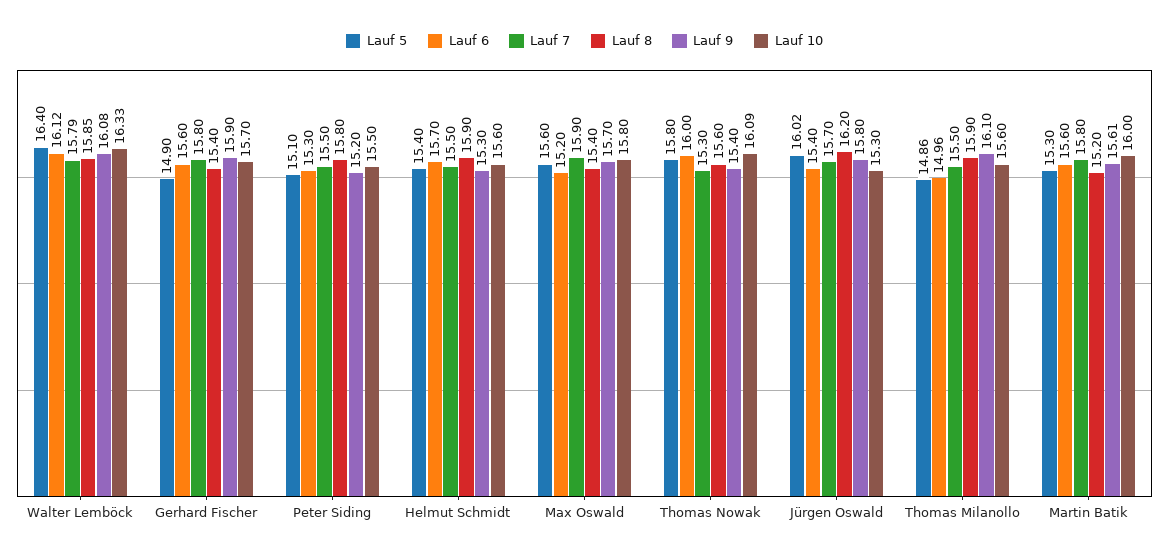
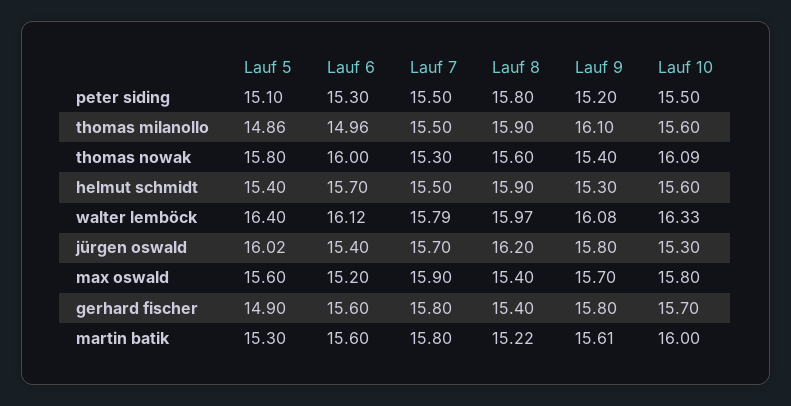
  {
    "Lauf 5": {
      "Walter Lemböck": 16.4,
      "Gerhard Fischer": 14.9,
      "Peter Siding": 15.1,
      "Helmut Schmidt": 15.4,
      "Max Oswald": 15.6,
      "Thomas Nowak": 15.8,
      "Jürgen Oswald": 16.02,
      "Thomas Milanollo": 14.86,
      "Martin Batik": 15.3
    },
    "Lauf 6": {
      "Walter Lemböck": 16.12,
      "Gerhard Fischer": 15.6,
      "Peter Siding": 15.3,
      "Helmut Schmidt": 15.7,
      "Max Oswald": 15.2,
      "Thomas Nowak": 16,
      "Jürgen Oswald": 15.4,
      "Thomas Milanollo": 14.96,
      "Martin Batik": 15.6
    },
    "Lauf 7": {
      "Walter Lemböck": 15.79,
      "Gerhard Fischer": 15.8,
      "Peter Siding": 15.5,
      "Helmut Schmidt": 15.5,
      "Max Oswald": 15.9,
      "Thomas Nowak": 15.3,
      "Jürgen Oswald": 15.7,
      "Thomas Milanollo": 15.5,
      "Martin Batik": 15.8
    },
    "Lauf 8": {
-     "Walter Lemböck": 15.85,
+     "Walter Lemböck": 15.97,
      "Gerhard Fischer": 15.4,
      "Peter Siding": 15.8,
      "Helmut Schmidt": 15.9,
      "Max Oswald": 15.4,
      "Thomas Nowak": 15.6,
      "Jürgen Oswald": 16.2,
      "Thomas Milanollo": 15.9,
-     "Martin Batik": 15.2
+     "Martin Batik": 15.22
    },
    "Lauf 9": {
      "Walter Lemböck": 16.08,
-     "Gerhard Fischer": 15.9,
+     "Gerhard Fischer": 15.8,
      "Peter Siding": 15.2,
      "Helmut Schmidt": 15.3,
      "Max Oswald": 15.7,
      "Thomas Nowak": 15.4,
      "Jürgen Oswald": 15.8,
      "Thomas Milanollo": 16.1,
      "Martin Batik": 15.61
    },
    "Lauf 10": {
      "Walter Lemböck": 16.33,
      "Gerhard Fischer": 15.7,
      "Peter Siding": 15.5,
      "Helmut Schmidt": 15.6,
      "Max Oswald": 15.8,
      "Thomas Nowak": 16.09,
      "Jürgen Oswald": 15.3,
      "Thomas Milanollo": 15.6,
      "Martin Batik": 16
    }
  }

